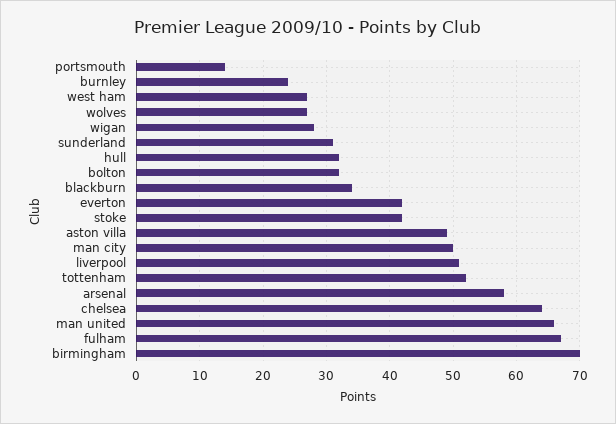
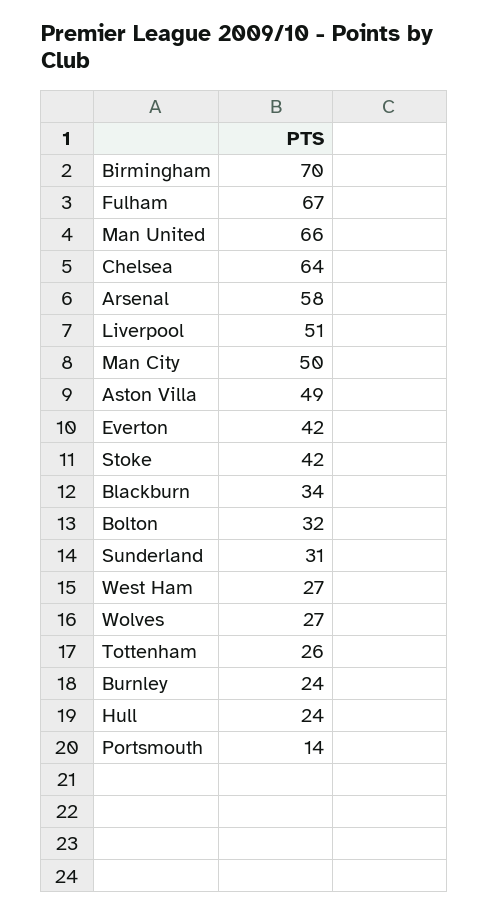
  {
    "portsmouth": 14,
    "burnley": 24,
    "west ham": 27,
    "wolves": 27,
-   "wigan": 28,
    "sunderland": 31,
-   "hull": 32,
+   "hull": 24,
    "bolton": 32,
    "blackburn": 34,
    "everton": 42,
    "stoke": 42,
    "aston villa": 49,
    "man city": 50,
    "liverpool": 51,
-   "tottenham": 52,
+   "tottenham": 26,
    "arsenal": 58,
    "chelsea": 64,
    "man united": 66,
    "fulham": 67,
    "birmingham": 70
  }

